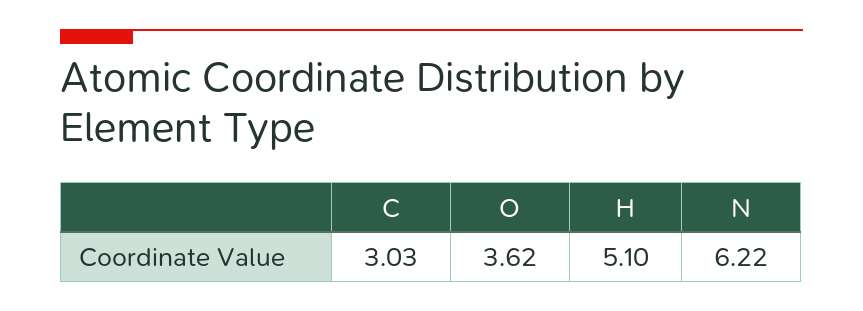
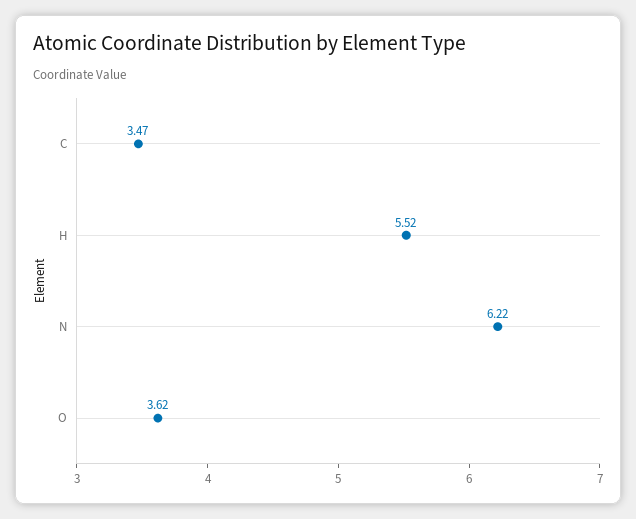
  {
-   "C": 3.03,
+   "C": 3.47,
    "O": 3.62,
-   "H": 5.1,
+   "H": 5.52,
    "N": 6.22
  }

